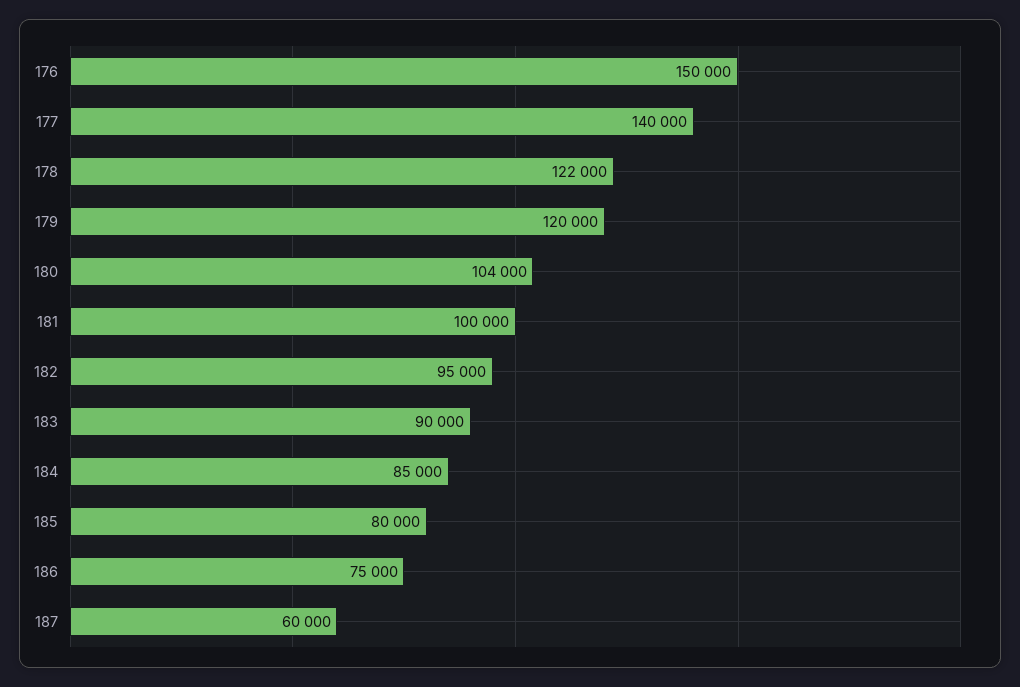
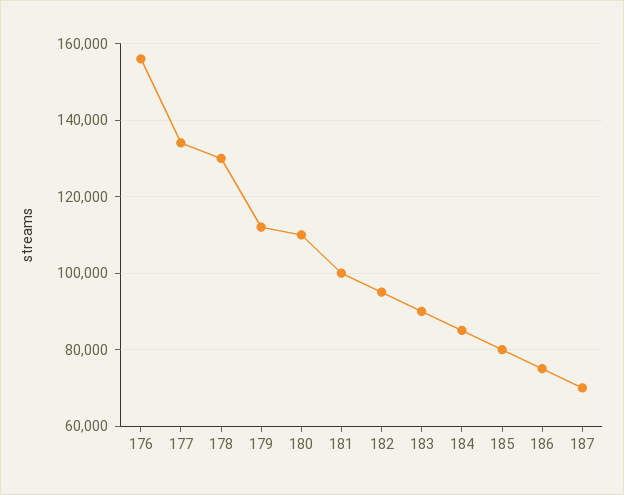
  {
-   "176": 150000,
+   "176": 156000,
-   "177": 140000,
+   "177": 134000,
-   "178": 122000,
+   "178": 130000,
-   "179": 120000,
+   "179": 112000,
-   "180": 104000,
+   "180": 110000,
    "181": 100000,
    "182": 95000,
    "183": 90000,
    "184": 85000,
    "185": 80000,
    "186": 75000,
-   "187": 60000
+   "187": 70000
  }

